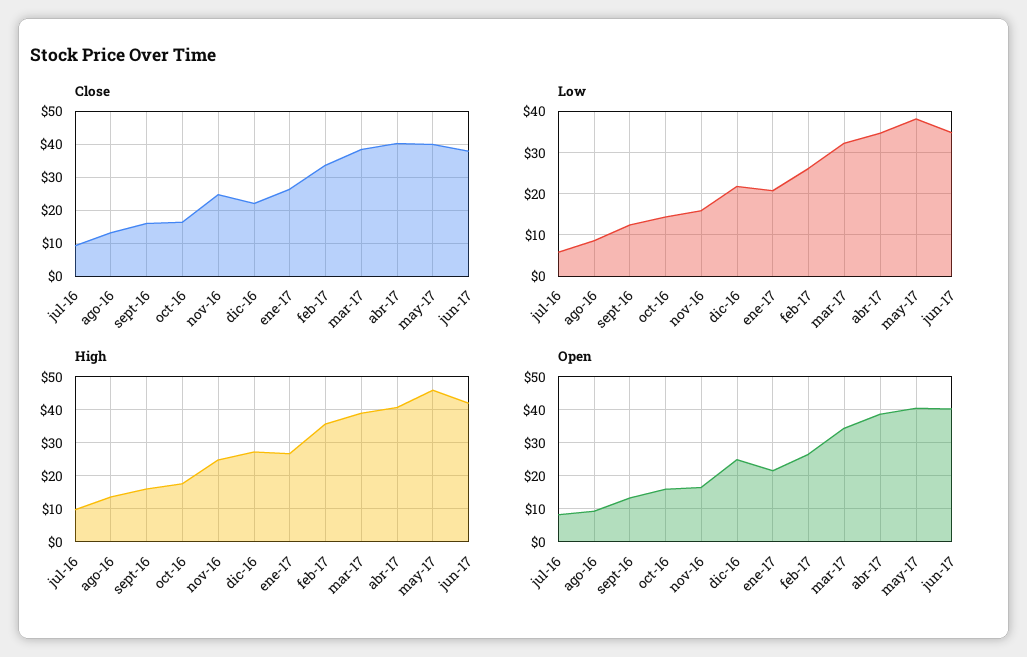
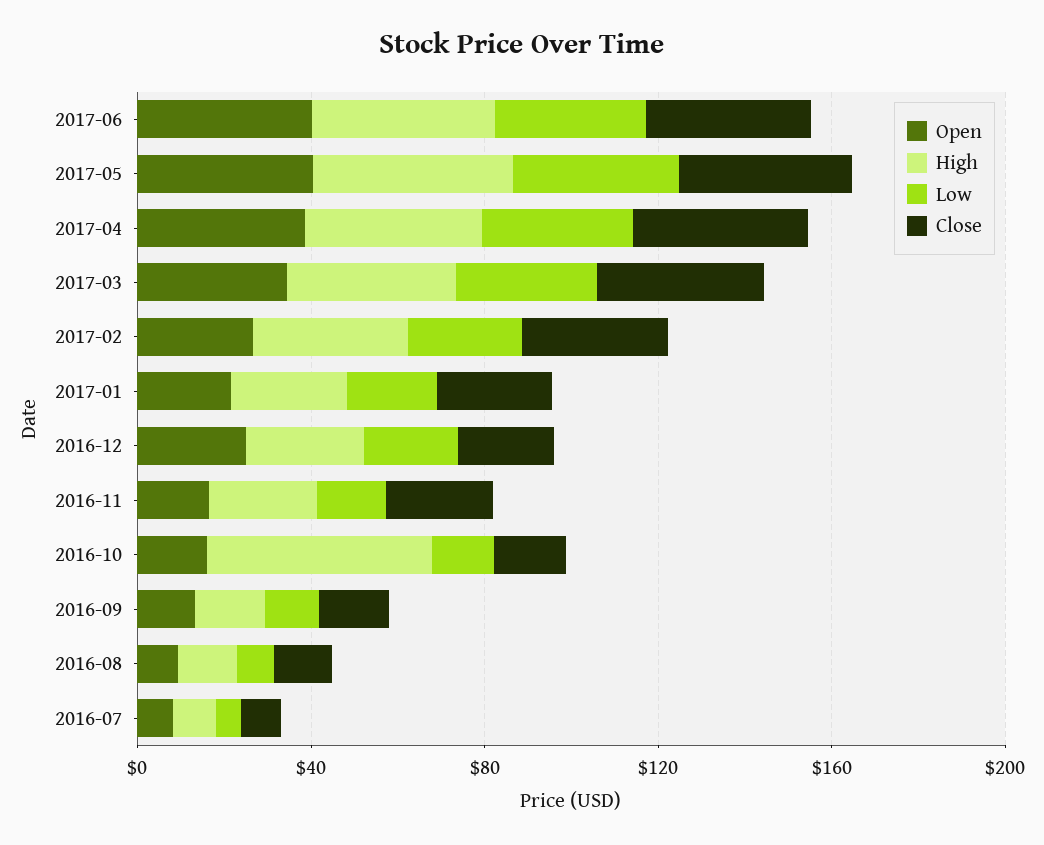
  {
    "Close": {
      "jul-16": 10,
      "ago-16": 14,
      "sept-16": 16,
      "oct-16": 16,
      "nov-16": 24,
      "dic-16": 22,
      "ene-17": 26,
      "feb-17": 34,
      "mar-17": 38,
      "abr-17": 40,
      "may-17": 40,
      "jun-17": 38
    },
    "Low": {
      "jul-16": 6,
      "ago-16": 8,
      "sept-16": 12,
      "oct-16": 14,
      "nov-16": 16,
      "dic-16": 22,
      "ene-17": 20,
      "feb-17": 26,
      "mar-17": 32,
      "abr-17": 34,
      "may-17": 38,
      "jun-17": 34
    },
    "High": {
      "jul-16": 10,
      "ago-16": 14,
      "sept-16": 16,
-     "oct-16": 18,
+     "oct-16": 50,
      "nov-16": 24,
      "dic-16": 28,
      "ene-17": 26,
      "feb-17": 36,
      "mar-17": 40,
      "abr-17": 40,
      "may-17": 46,
      "jun-17": 42
    },
    "Open": {
      "jul-16": 8,
      "ago-16": 10,
      "sept-16": 14,
      "oct-16": 16,
      "nov-16": 16,
      "dic-16": 24,
      "ene-17": 22,
      "feb-17": 26,
      "mar-17": 34,
      "abr-17": 38,
      "may-17": 40,
      "jun-17": 40
    }
  }

